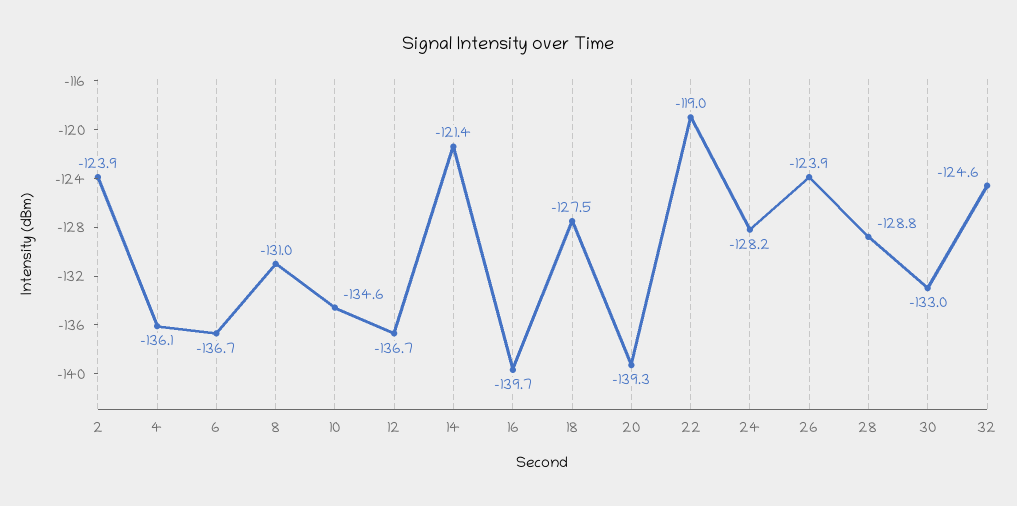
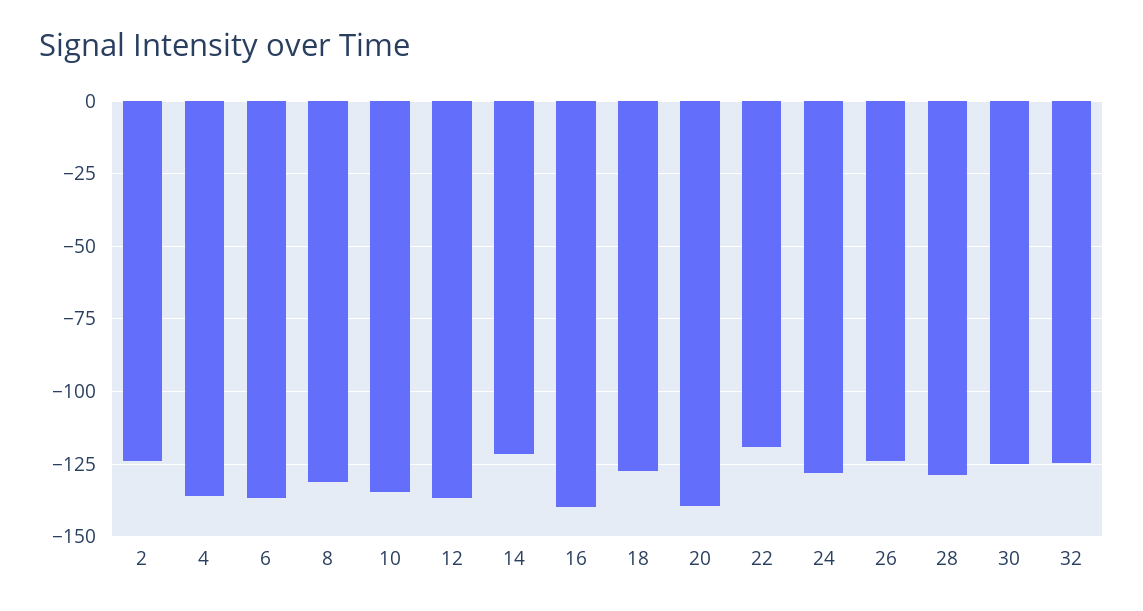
  {
    "2": -123.9,
    "4": -136.1,
    "6": -136.7,
    "8": -131,
    "10": -134.6,
    "12": -136.7,
    "14": -121.4,
    "16": -139.7,
    "18": -127.5,
    "20": -139.3,
    "22": -119,
    "24": -128.2,
    "26": -123.9,
    "28": -128.8,
-   "30": -133,
+   "30": -125,
    "32": -124.6
  }

